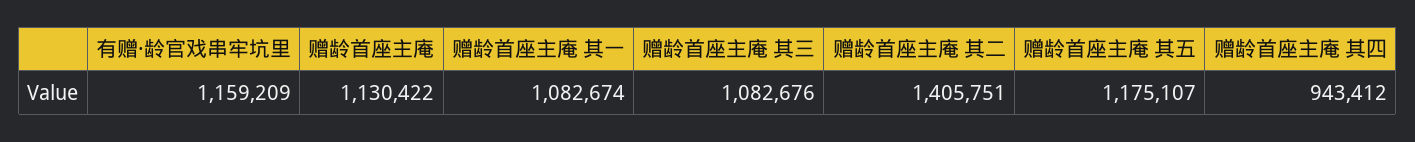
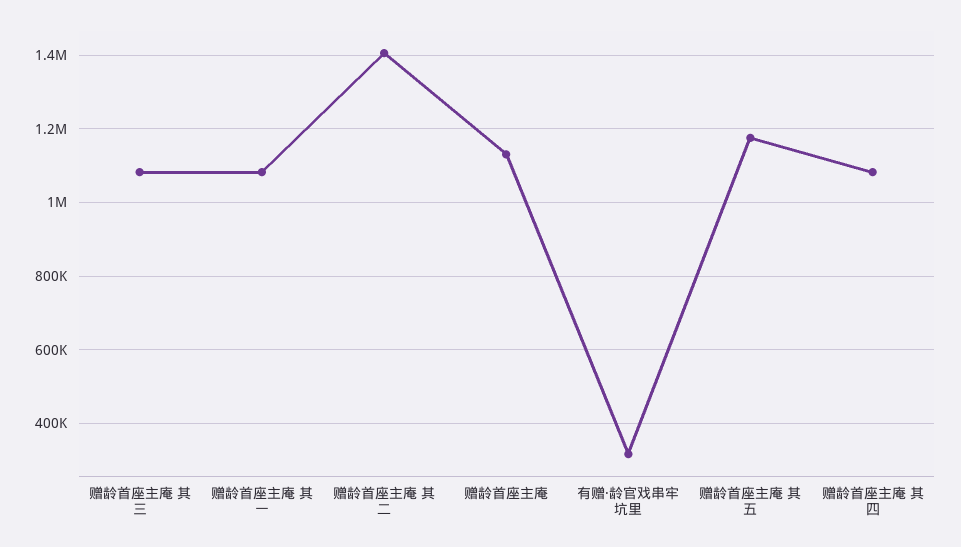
  {
-   "有赠·龄官戏串牢坑里": 1159209,
+   "有赠·龄官戏串牢坑里": 320000,
    "赠龄首座主庵": 1130422,
    "赠龄首座主庵 其一": 1082674,
    "赠龄首座主庵 其三": 1082676,
    "赠龄首座主庵 其二": 1405751,
    "赠龄首座主庵 其五": 1175107,
-   "赠龄首座主庵 其四": 943412
+   "赠龄首座主庵 其四": 1080000
  }

